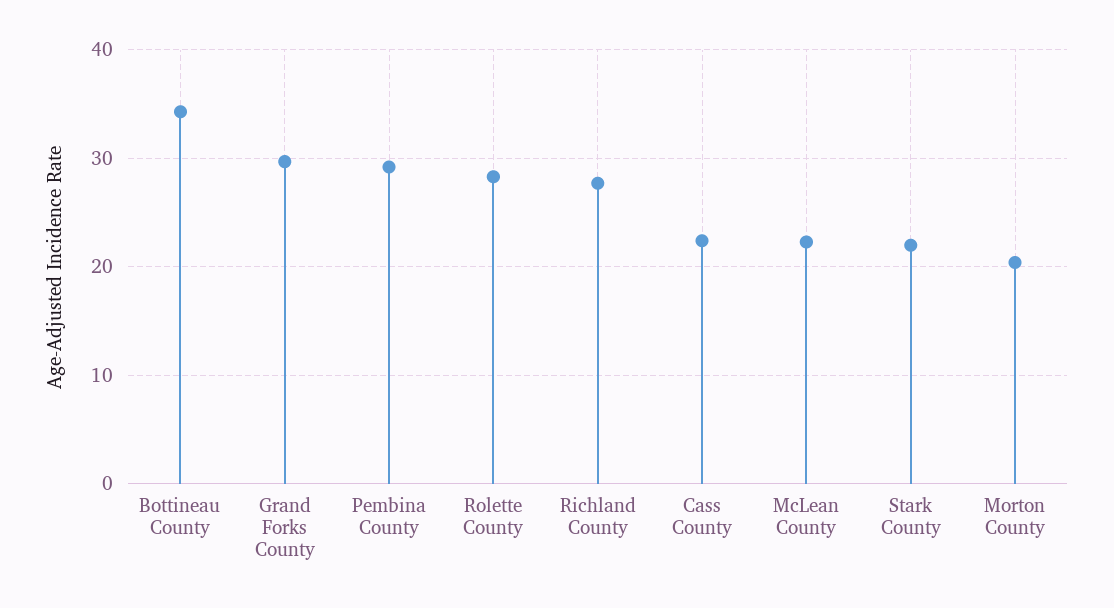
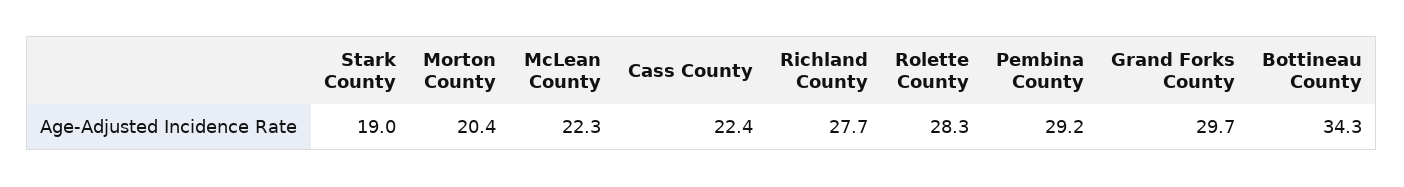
  {
    "Bottineau County": 34.3,
    "Grand Forks County": 29.7,
    "Pembina County": 29.2,
    "Rolette County": 28.3,
    "Richland County": 27.7,
    "Cass County": 22.4,
    "McLean County": 22.3,
-   "Stark County": 22,
+   "Stark County": 19,
    "Morton County": 20.4
  }

